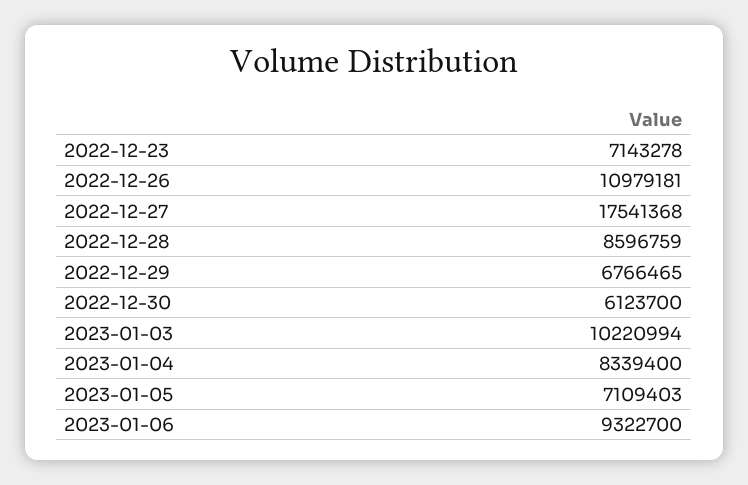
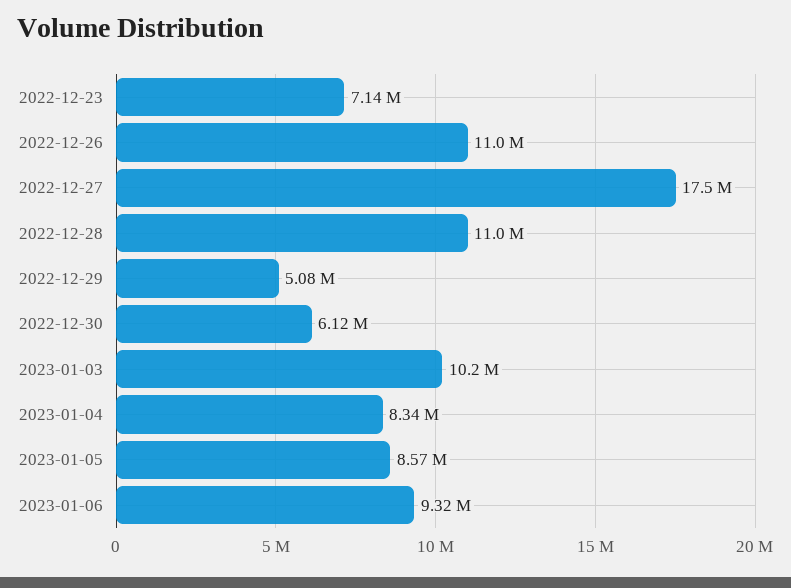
  {
    "2022-12-23": 7143278,
    "2022-12-26": 10979181,
    "2022-12-27": 17541368,
-   "2022-12-28": 8596759,
+   "2022-12-28": 11000000,
-   "2022-12-29": 6766465,
+   "2022-12-29": 5080000,
    "2022-12-30": 6123700,
    "2023-01-03": 10220994,
    "2023-01-04": 8339400,
-   "2023-01-05": 7109403,
+   "2023-01-05": 8570000,
    "2023-01-06": 9322700
  }

